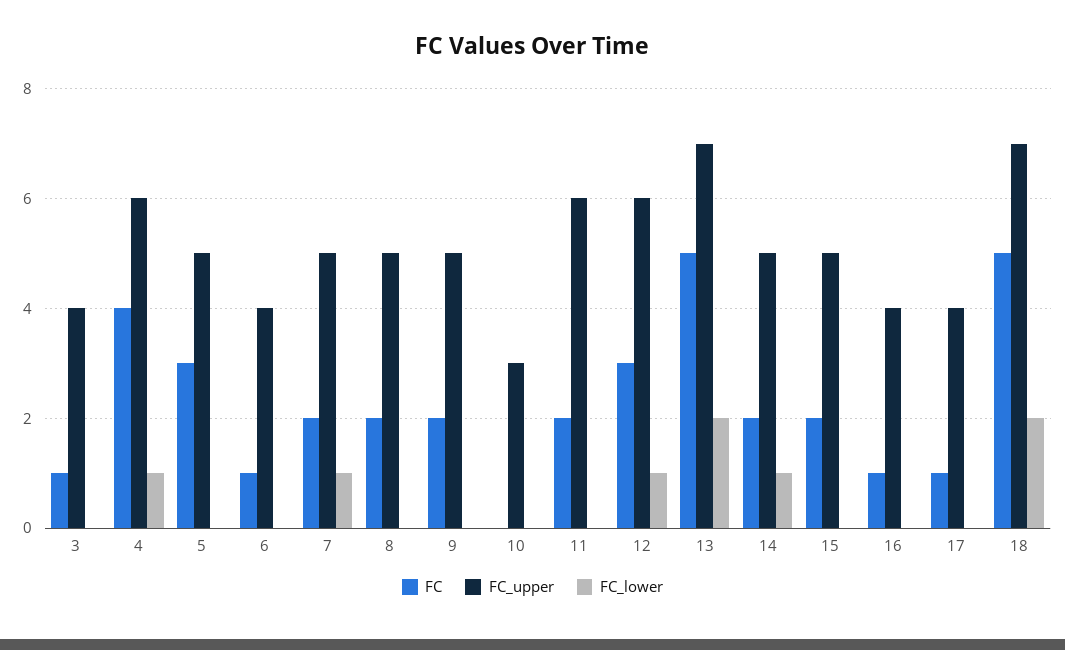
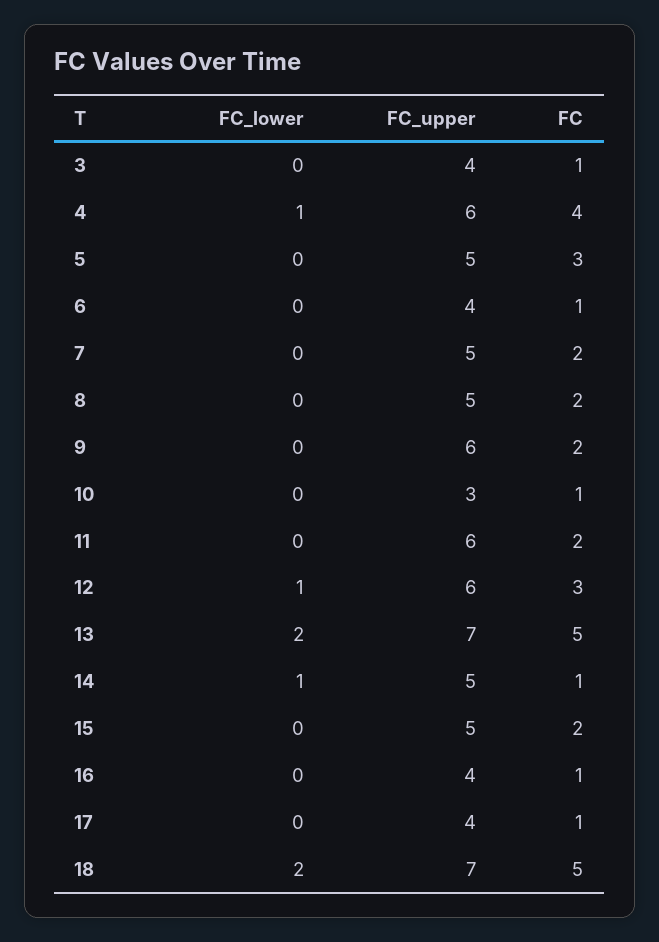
  {
    "FC": {
      "3": 1,
      "4": 4,
      "5": 3,
      "6": 1,
      "7": 2,
      "8": 2,
      "9": 2,
-     "10": 0,
+     "10": 1,
      "11": 2,
      "12": 3,
      "13": 5,
-     "14": 2,
+     "14": 1,
      "15": 2,
      "16": 1,
      "17": 1,
      "18": 5
    },
    "FC_upper": {
      "3": 4,
      "4": 6,
      "5": 5,
      "6": 4,
      "7": 5,
      "8": 5,
-     "9": 5,
+     "9": 6,
      "10": 3,
      "11": 6,
      "12": 6,
      "13": 7,
      "14": 5,
      "15": 5,
      "16": 4,
      "17": 4,
      "18": 7
    },
    "FC_lower": {
      "3": 0,
      "4": 1,
      "5": 0,
      "6": 0,
-     "7": 1,
+     "7": 0,
      "8": 0,
      "9": 0,
      "10": 0,
      "11": 0,
      "12": 1,
      "13": 2,
      "14": 1,
      "15": 0,
      "16": 0,
      "17": 0,
      "18": 2
    }
  }

